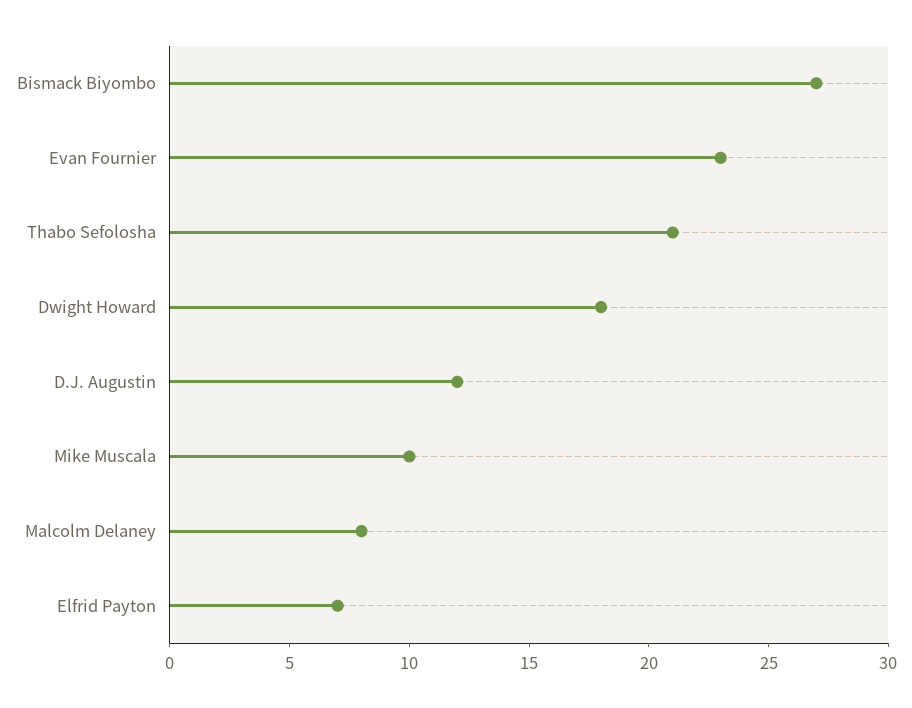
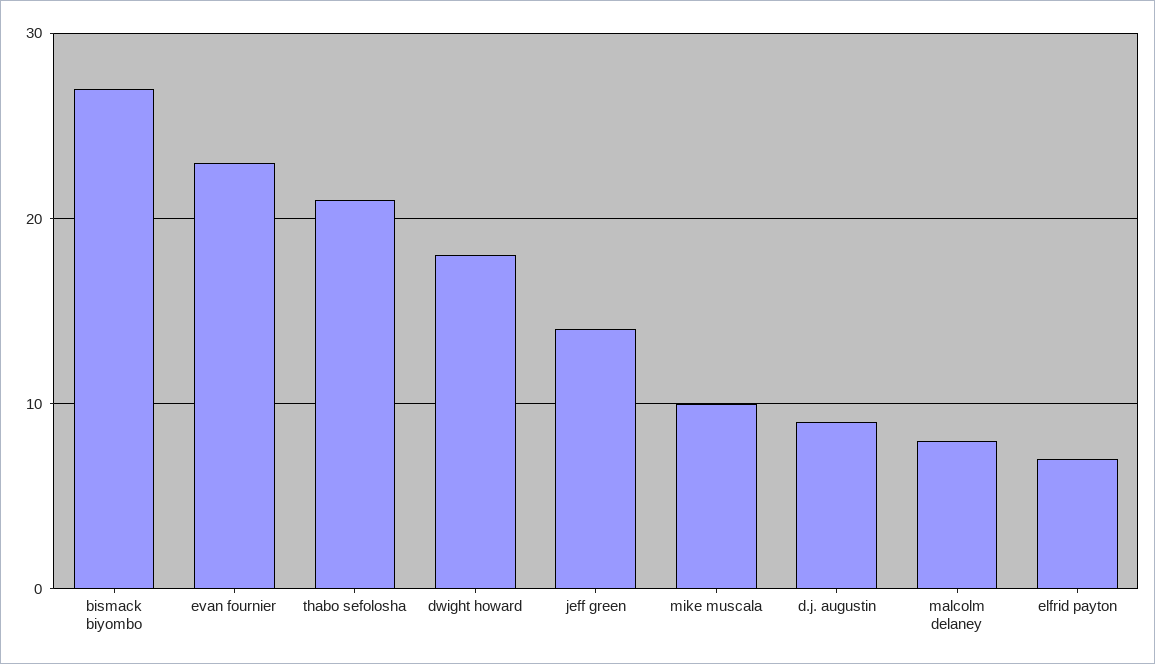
  {
    "Bismack Biyombo": 27,
    "Evan Fournier": 23,
    "Thabo Sefolosha": 21,
    "Dwight Howard": 18,
-   "D.J. Augustin": 12,
+   "D.J. Augustin": 9,
    "Mike Muscala": 10,
    "Malcolm Delaney": 8,
-   "Elfrid Payton": 7
+   "Elfrid Payton": 7,
+   "jeff green": 14
  }

